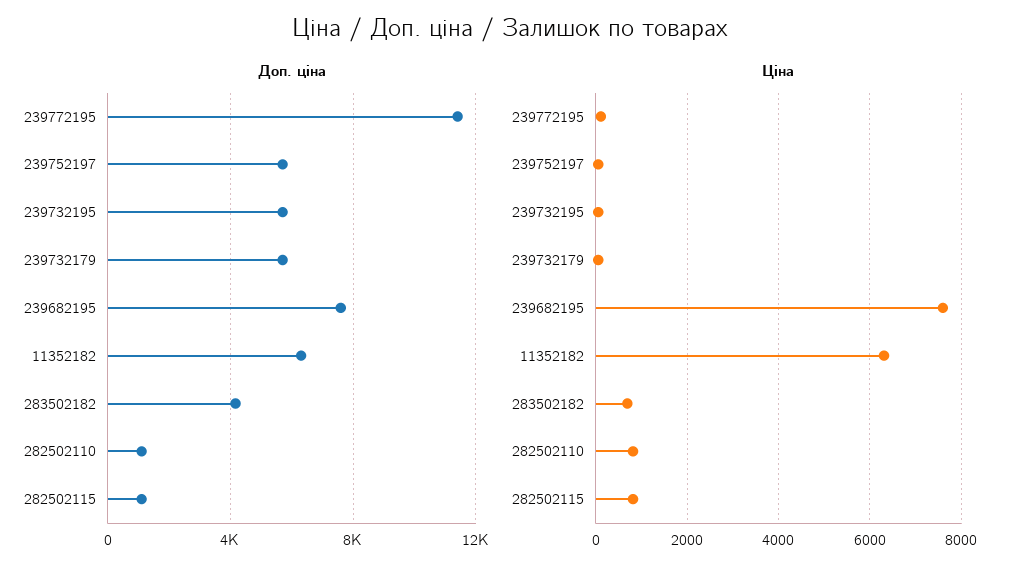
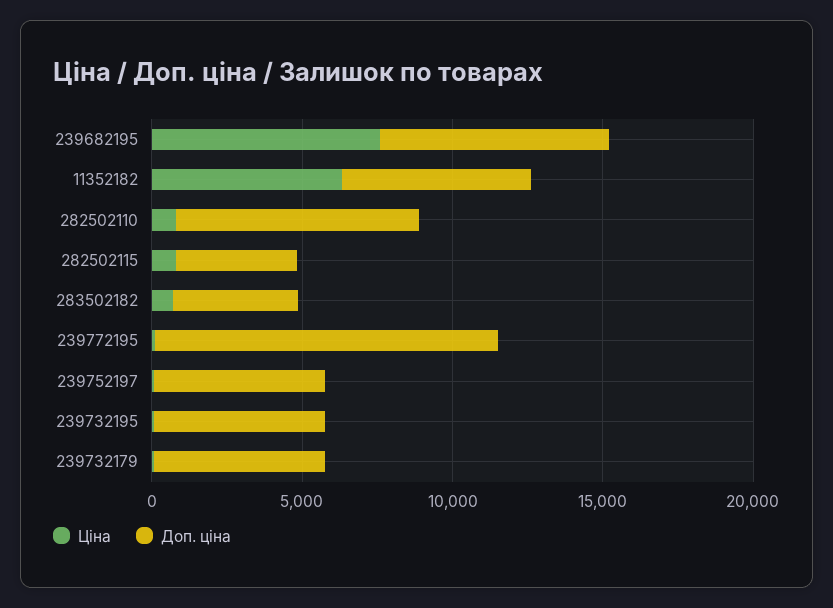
  {
    "Доп. ціна": {
      "239772195": 11500,
      "239752197": 5500,
      "239732195": 5500,
      "239732179": 5500,
      "239682195": 7500,
      "11352182": 6500,
      "283502182": 4000,
-     "282502110": 1000,
+     "282502110": 8000,
-     "282502115": 1000
+     "282502115": 4000
    },
    "Ціна": {
      "239772195": 200,
      "239752197": 0,
      "239732195": 0,
      "239732179": 0,
      "239682195": 7600,
      "11352182": 6400,
      "283502182": 600,
      "282502110": 800,
      "282502115": 800
    }
  }

